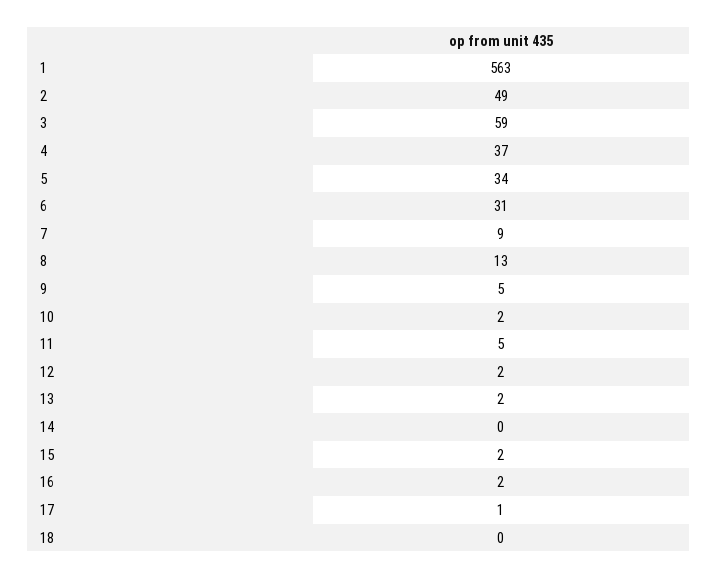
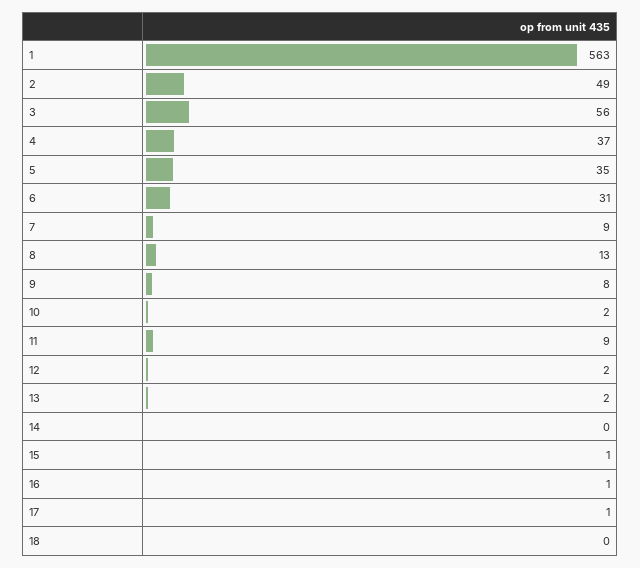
  {
    "1": 563,
    "2": 49,
-   "3": 59,
+   "3": 56,
    "4": 37,
-   "5": 34,
+   "5": 35,
    "6": 31,
    "7": 9,
    "8": 13,
-   "9": 5,
+   "9": 8,
    "10": 2,
-   "11": 5,
+   "11": 9,
    "12": 2,
    "13": 2,
    "14": 0,
-   "15": 2,
+   "15": 1,
-   "16": 2,
+   "16": 1,
    "17": 1,
    "18": 0
  }

